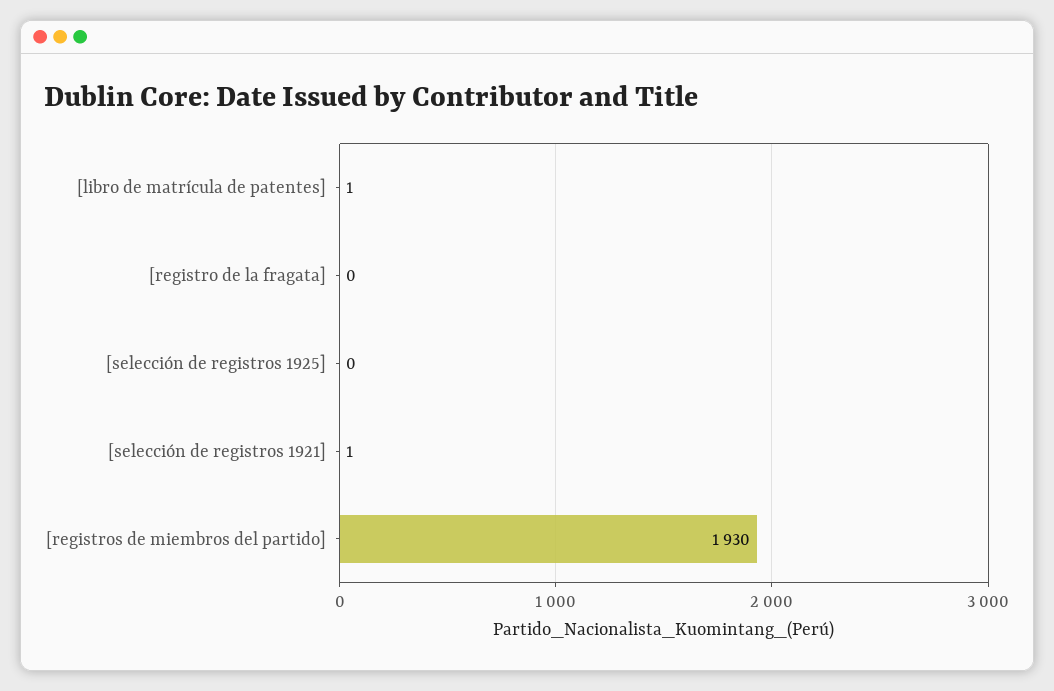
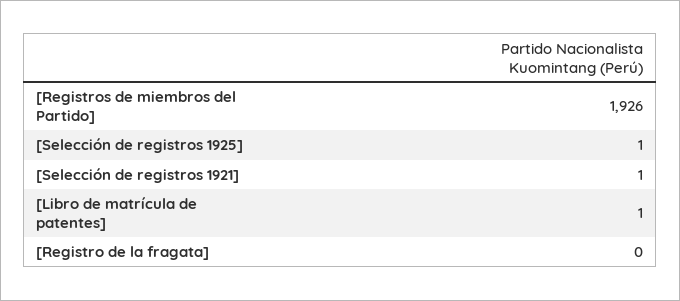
  {
    "[libro de matrícula de patentes]": 1,
    "[registro de la fragata]": 0,
-   "[selección de registros 1925]": 0,
+   "[selección de registros 1925]": 1,
    "[selección de registros 1921]": 1,
-   "[registros de miembros del partido]": 1930
+   "[registros de miembros del partido]": 1926
  }

